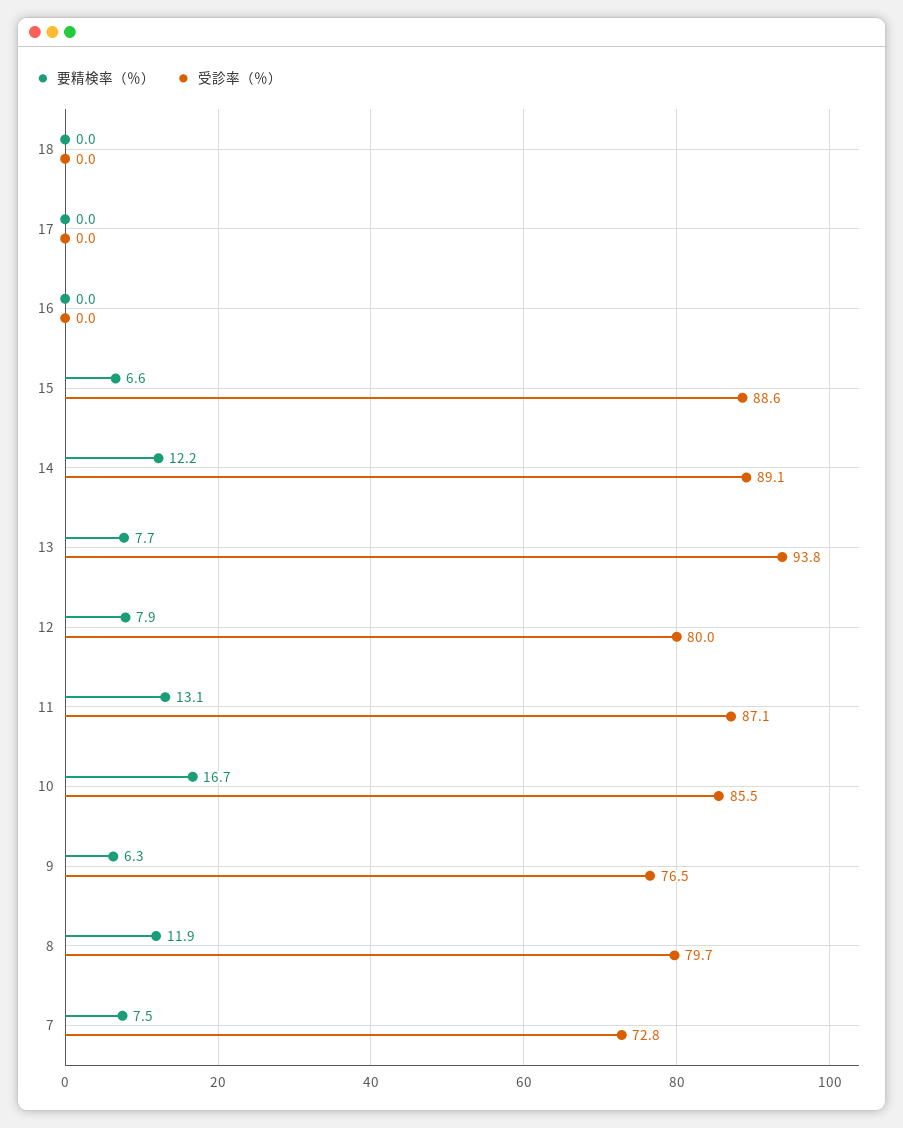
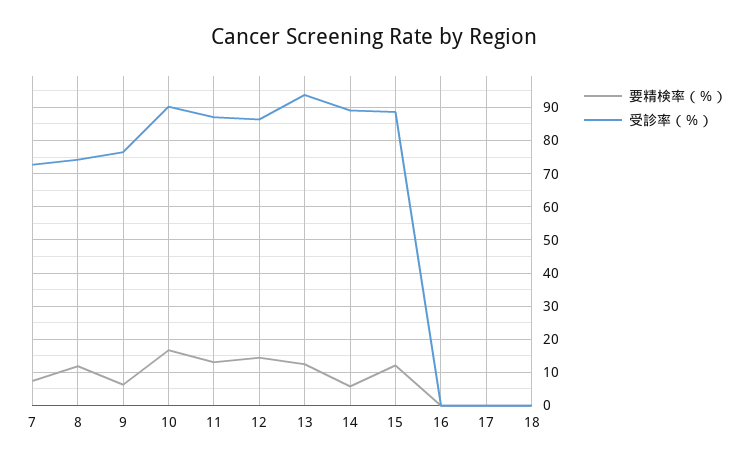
  {
    "要精検率（％）": {
      "18": 0,
      "17": 0,
      "16": 0,
-     "15": 6.6,
+     "15": 12,
-     "14": 12.2,
+     "14": 6,
-     "13": 7.7,
+     "13": 12,
-     "12": 7.9,
+     "12": 14,
      "11": 13.1,
      "10": 16.7,
      "9": 6.3,
      "8": 11.9,
      "7": 7.5
    },
    "受診率（％）": {
      "18": 0,
      "17": 0,
      "16": 0,
      "15": 88.6,
      "14": 89.1,
      "13": 93.8,
-     "12": 80,
+     "12": 86,
      "11": 87.1,
-     "10": 85.5,
+     "10": 90,
      "9": 76.5,
-     "8": 79.7,
+     "8": 74,
      "7": 72.8
    }
  }

